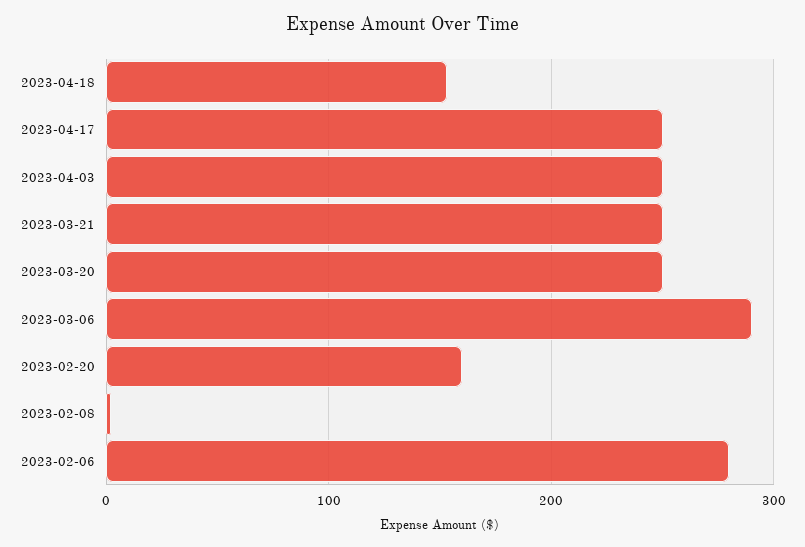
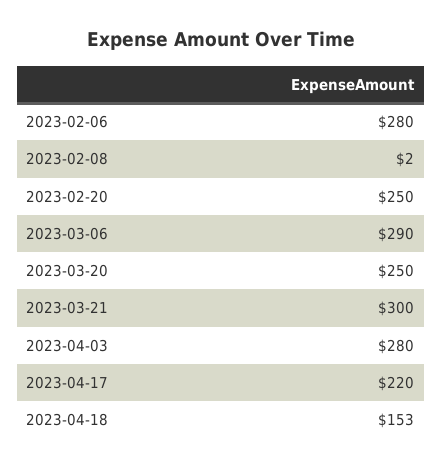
  {
    "2023-04-18": 153,
-   "2023-04-17": 250,
+   "2023-04-17": 220,
-   "2023-04-03": 250,
+   "2023-04-03": 280,
-   "2023-03-21": 250,
+   "2023-03-21": 300,
    "2023-03-20": 250,
    "2023-03-06": 290,
-   "2023-02-20": 160,
+   "2023-02-20": 250,
    "2023-02-08": 2,
    "2023-02-06": 280
  }

